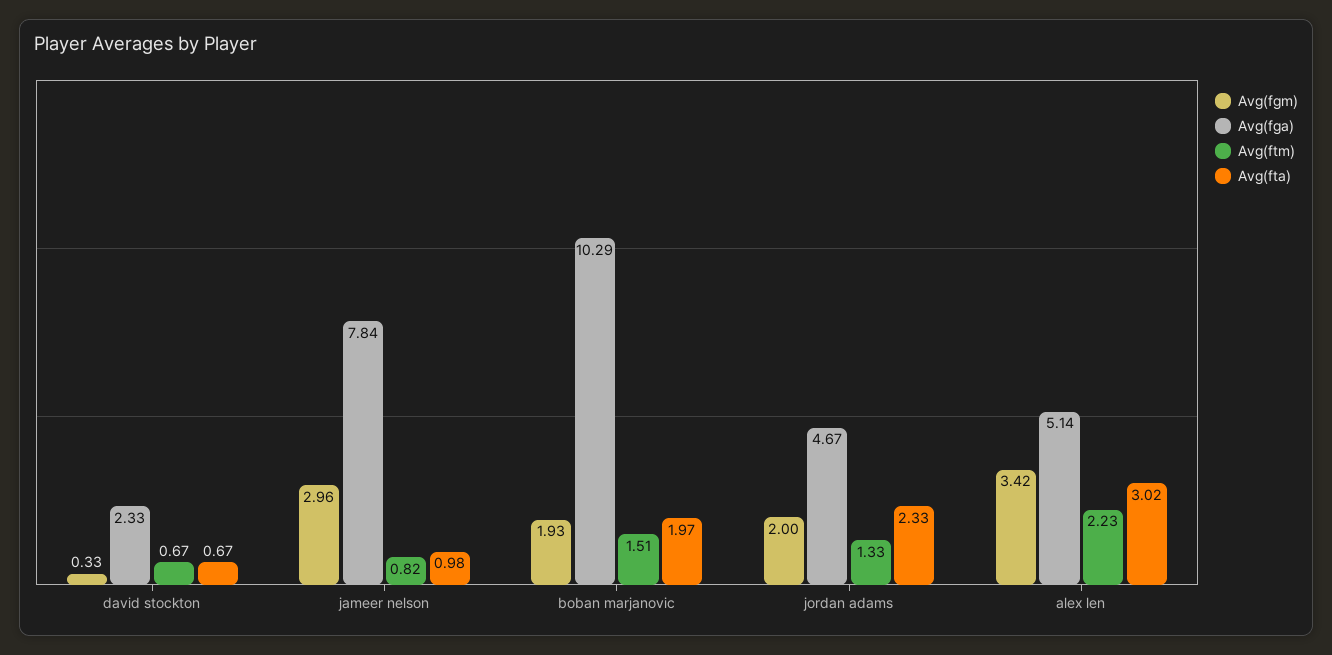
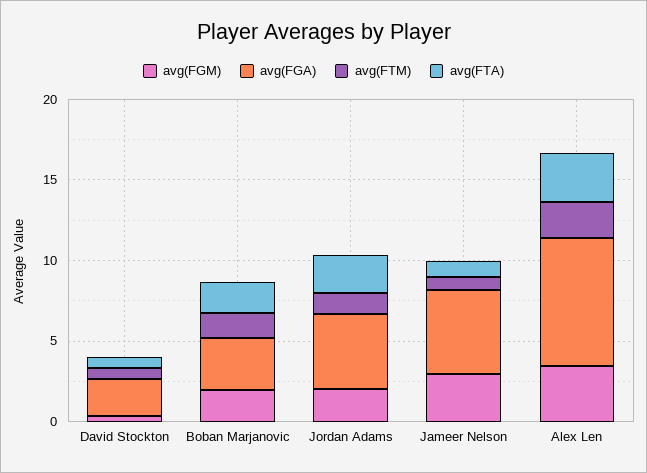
  {
    "Avg(fgm)": {
      "david stockton": 0.33,
      "jameer nelson": 2.96,
      "boban marjanovic": 1.93,
      "jordan adams": 2,
      "alex len": 3.42
    },
    "Avg(fga)": {
      "david stockton": 2.33,
-     "jameer nelson": 7.84,
+     "jameer nelson": 5,
-     "boban marjanovic": 10.29,
+     "boban marjanovic": 3,
      "jordan adams": 4.67,
-     "alex len": 5.14
+     "alex len": 8
    },
    "Avg(ftm)": {
      "david stockton": 0.67,
      "jameer nelson": 0.82,
      "boban marjanovic": 1.51,
      "jordan adams": 1.33,
      "alex len": 2.23
    },
    "Avg(fta)": {
      "david stockton": 0.67,
      "jameer nelson": 0.98,
      "boban marjanovic": 1.97,
      "jordan adams": 2.33,
      "alex len": 3.02
    }
  }

